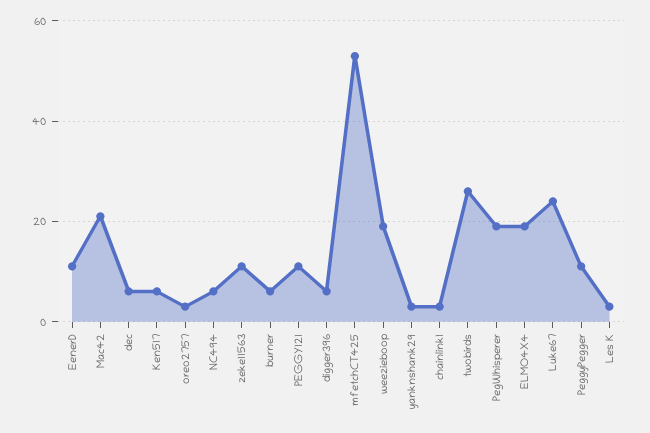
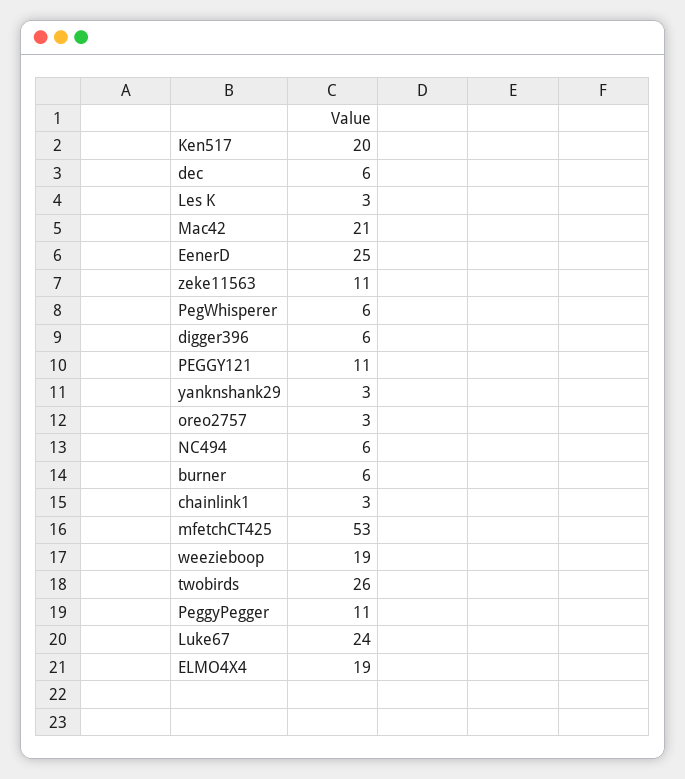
  {
-   "EenerD": 10,
+   "EenerD": 25,
    "Mac42": 21,
    "dec": 6,
-   "Ken517": 5,
+   "Ken517": 20,
    "oreo2757": 3,
    "NC494": 6,
    "zeke11563": 11,
    "burner": 6,
    "PEGGY121": 11,
    "digger396": 6,
    "mfetchCT425": 53,
    "weezieboop": 19,
    "yanknshank29": 3,
    "chainlink1": 3,
    "twobirds": 26,
-   "PegWhisperer": 20,
+   "PegWhisperer": 6,
    "ELMO4X4": 19,
    "Luke67": 24,
    "PeggyPegger": 11,
    "Les K": 3
  }

